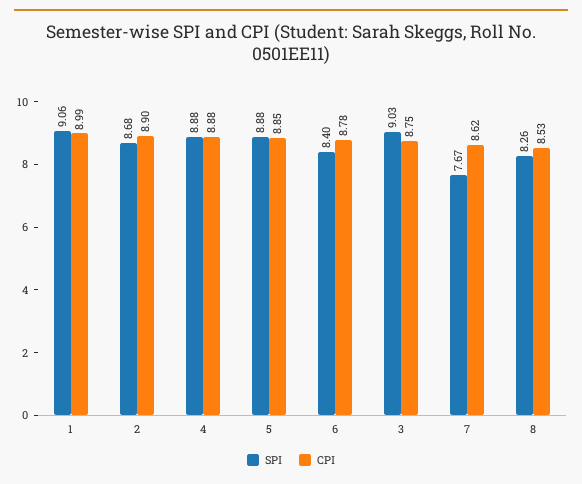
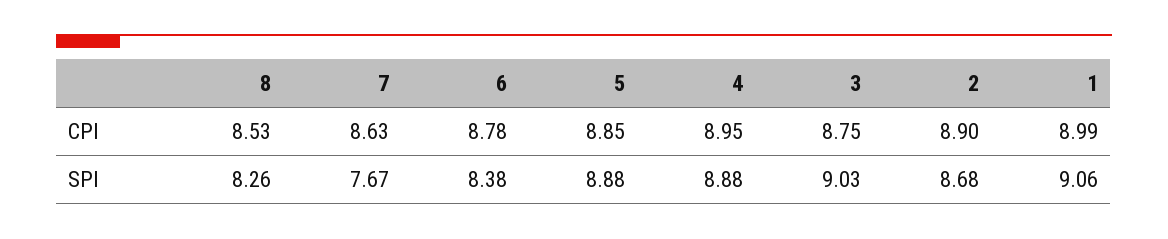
  {
    "SPI": {
      "1": 9.06,
      "2": 8.68,
      "4": 8.88,
      "5": 8.88,
-     "6": 8.4,
+     "6": 8.38,
      "3": 9.03,
      "7": 7.67,
      "8": 8.26
    },
    "CPI": {
      "1": 8.99,
      "2": 8.9,
-     "4": 8.88,
+     "4": 8.95,
      "5": 8.85,
      "6": 8.78,
      "3": 8.75,
-     "7": 8.62,
+     "7": 8.63,
      "8": 8.53
    }
  }

